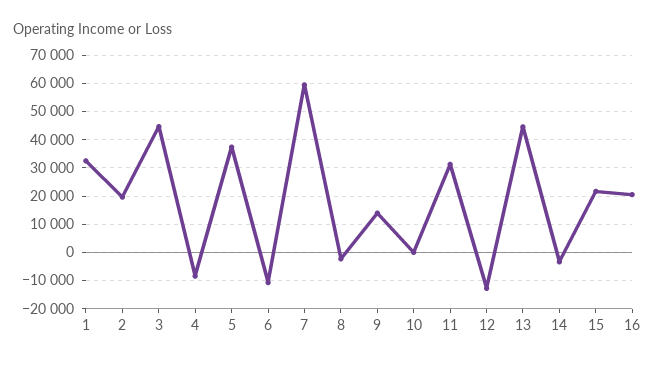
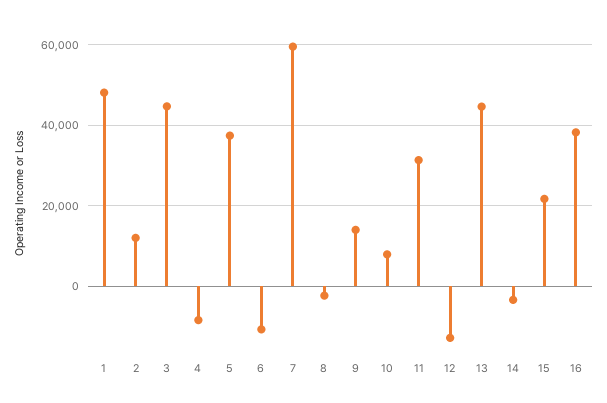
  {
-   "1": 32500,
+   "1": 48000,
-   "2": 20000,
+   "2": 12000,
    "3": 44000,
    "4": -8000,
    "5": 38000,
    "6": -10000,
    "7": 60000,
    "8": -2000,
    "9": 14000,
-   "10": 0,
+   "10": 8000,
    "11": 32000,
    "12": -12000,
    "13": 44000,
    "14": -4000,
    "15": 22000,
-   "16": 20000
+   "16": 38000
  }

